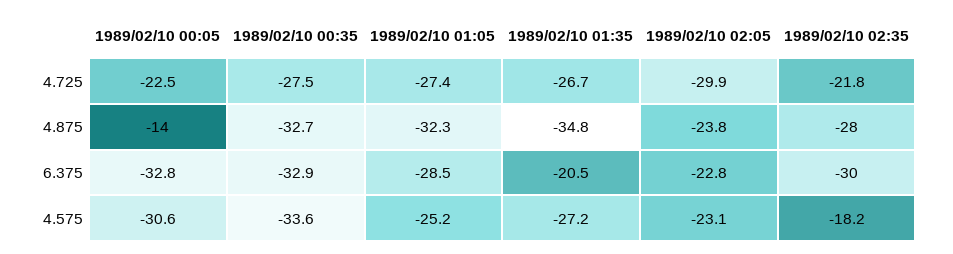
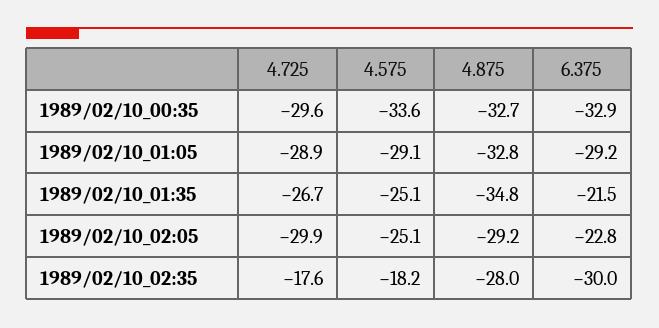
  {
-   "1989/02/10 00:05": {
-     "4.725": -22.5,
-     "4.875": -14,
-     "6.375": -32.8,
-     "4.575": -30.6
-   },
    "1989/02/10 00:35": {
-     "4.725": -27.5,
+     "4.725": -29.6,
      "4.875": -32.7,
      "6.375": -32.9,
      "4.575": -33.6
    },
    "1989/02/10 01:05": {
-     "4.725": -27.4,
+     "4.725": -28.9,
-     "4.875": -32.3,
+     "4.875": -32.8,
-     "6.375": -28.5,
+     "6.375": -29.2,
-     "4.575": -25.2
+     "4.575": -29.1
    },
    "1989/02/10 01:35": {
      "4.725": -26.7,
      "4.875": -34.8,
-     "6.375": -20.5,
+     "6.375": -21.5,
-     "4.575": -27.2
+     "4.575": -25.1
    },
    "1989/02/10 02:05": {
      "4.725": -29.9,
-     "4.875": -23.8,
+     "4.875": -29.2,
      "6.375": -22.8,
-     "4.575": -23.1
+     "4.575": -25.1
    },
    "1989/02/10 02:35": {
-     "4.725": -21.8,
+     "4.725": -17.6,
      "4.875": -28,
      "6.375": -30,
      "4.575": -18.2
    }
  }

